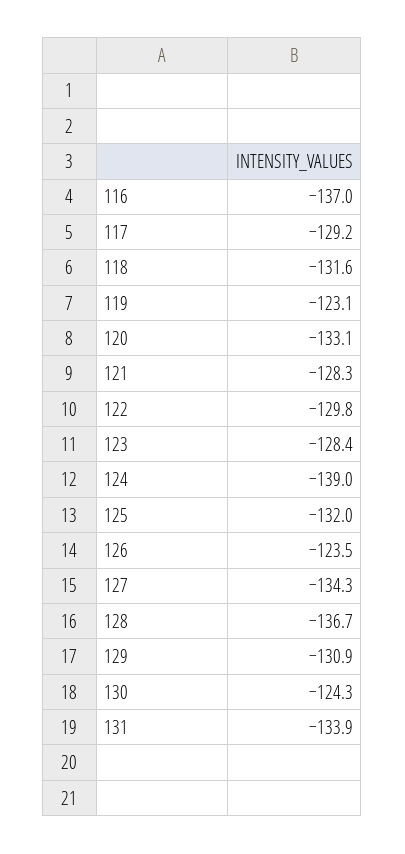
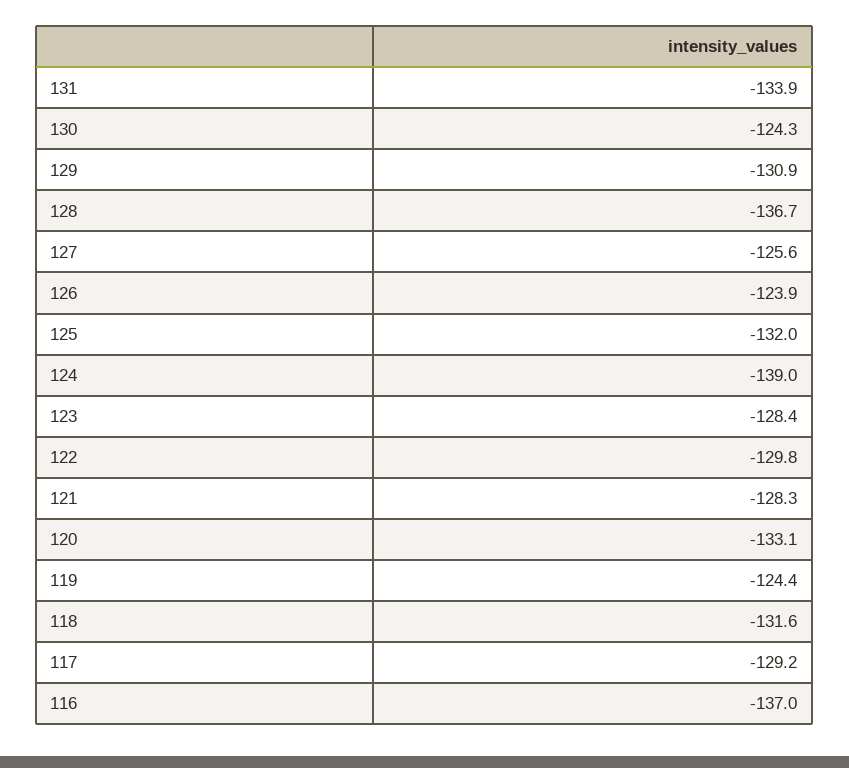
  {
    "116": -137,
    "117": -129.2,
    "118": -131.6,
-   "119": -123.1,
+   "119": -124.4,
    "120": -133.1,
    "121": -128.3,
    "122": -129.8,
    "123": -128.4,
    "124": -139,
    "125": -132,
-   "126": -123.5,
+   "126": -123.9,
-   "127": -134.3,
+   "127": -125.6,
    "128": -136.7,
    "129": -130.9,
    "130": -124.3,
    "131": -133.9
  }

